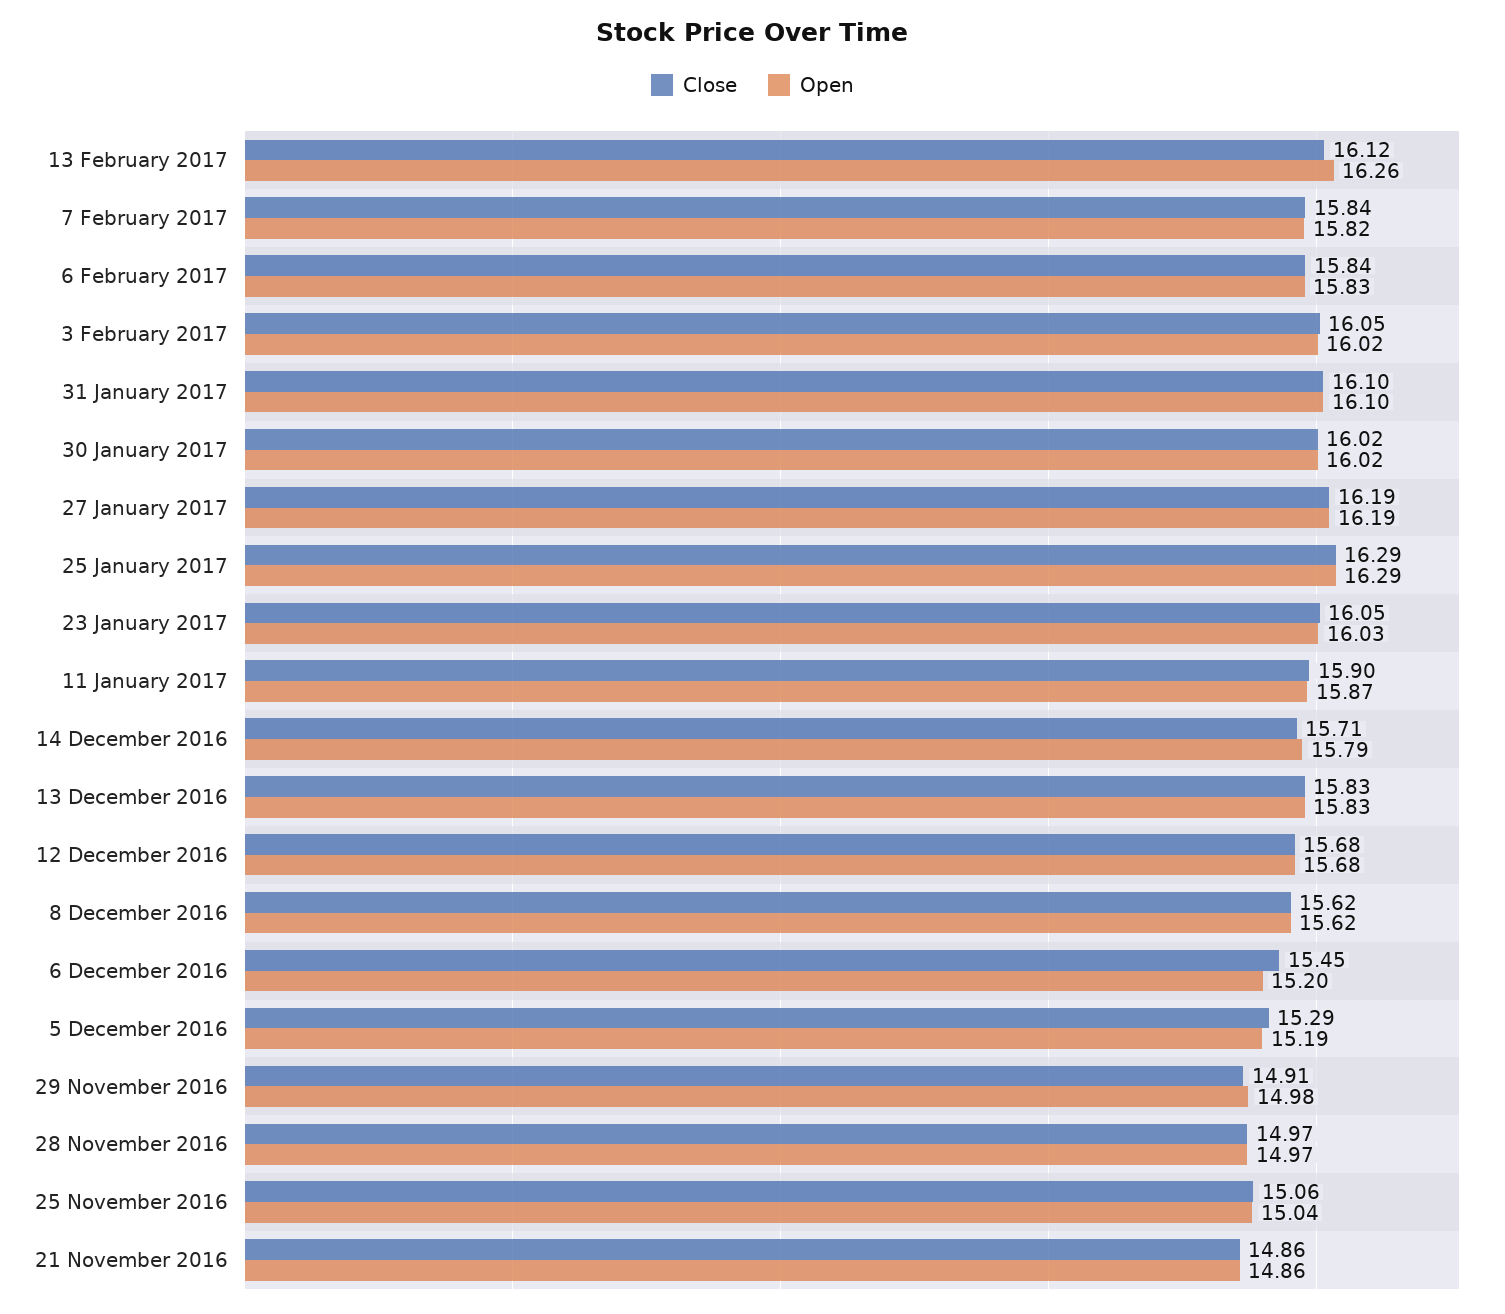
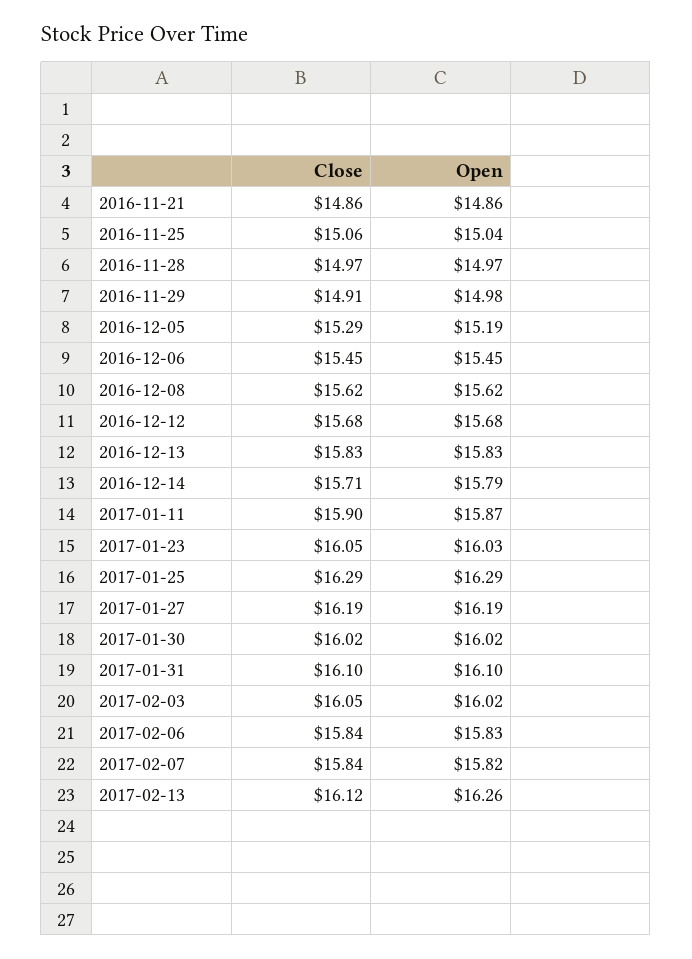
  {
    "Close": {
      "13 February 2017": 16.12,
      "7 February 2017": 15.84,
      "6 February 2017": 15.84,
      "3 February 2017": 16.05,
      "31 January 2017": 16.1,
      "30 January 2017": 16.02,
      "27 January 2017": 16.19,
      "25 January 2017": 16.29,
      "23 January 2017": 16.05,
      "11 January 2017": 15.9,
      "14 December 2016": 15.71,
      "13 December 2016": 15.83,
      "12 December 2016": 15.68,
      "8 December 2016": 15.62,
      "6 December 2016": 15.45,
      "5 December 2016": 15.29,
      "29 November 2016": 14.91,
      "28 November 2016": 14.97,
      "25 November 2016": 15.06,
      "21 November 2016": 14.86
    },
    "Open": {
      "13 February 2017": 16.26,
      "7 February 2017": 15.82,
      "6 February 2017": 15.83,
      "3 February 2017": 16.02,
      "31 January 2017": 16.1,
      "30 January 2017": 16.02,
      "27 January 2017": 16.19,
      "25 January 2017": 16.29,
      "23 January 2017": 16.03,
      "11 January 2017": 15.87,
      "14 December 2016": 15.79,
      "13 December 2016": 15.83,
      "12 December 2016": 15.68,
      "8 December 2016": 15.62,
-     "6 December 2016": 15.2,
+     "6 December 2016": 15.45,
      "5 December 2016": 15.19,
      "29 November 2016": 14.98,
      "28 November 2016": 14.97,
      "25 November 2016": 15.04,
      "21 November 2016": 14.86
    }
  }

